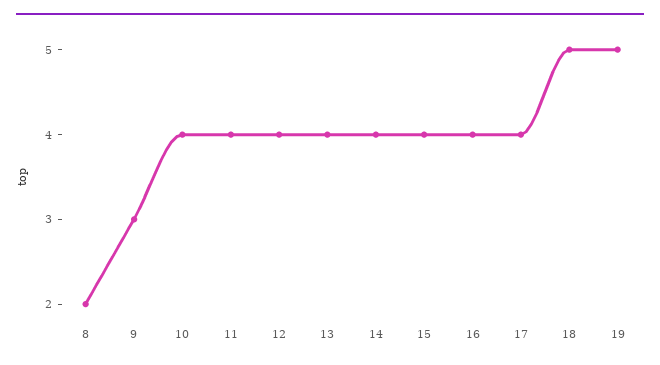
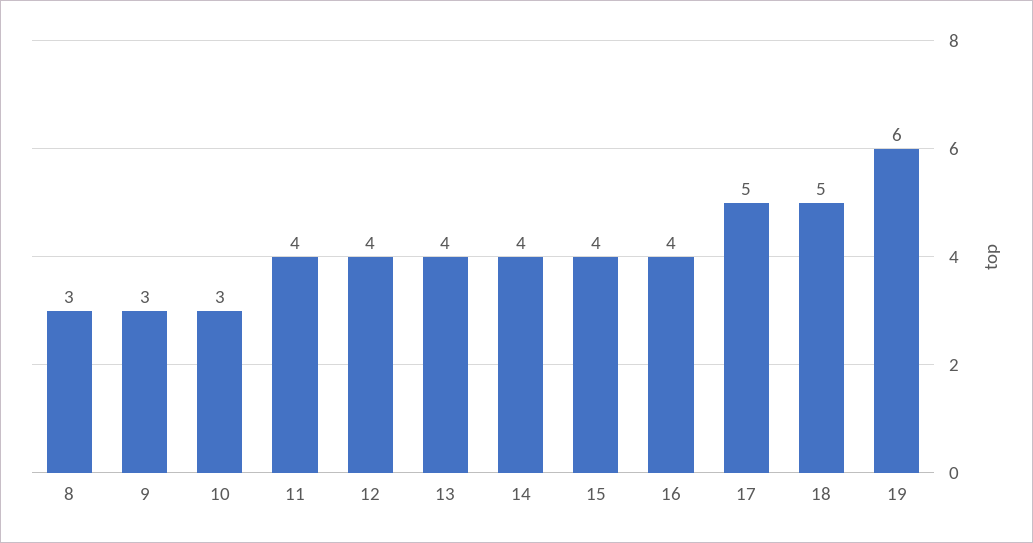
  {
-   "8": 2,
+   "8": 3,
    "9": 3,
-   "10": 4,
+   "10": 3,
    "11": 4,
    "12": 4,
    "13": 4,
    "14": 4,
    "15": 4,
    "16": 4,
-   "17": 4,
+   "17": 5,
    "18": 5,
-   "19": 5
+   "19": 6
  }

